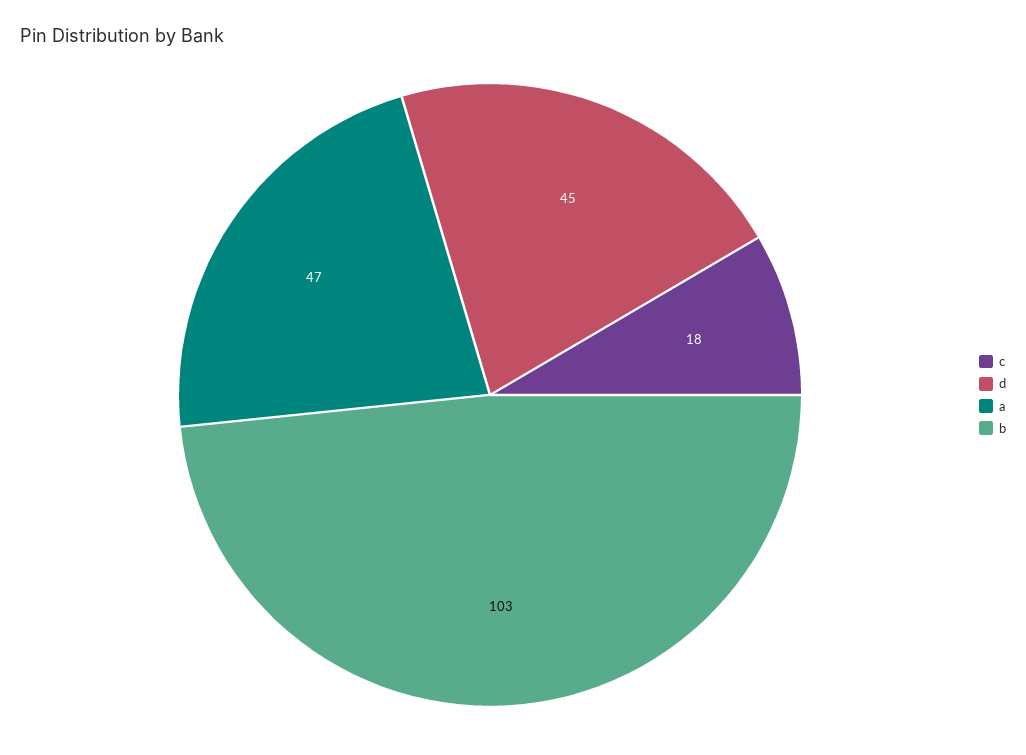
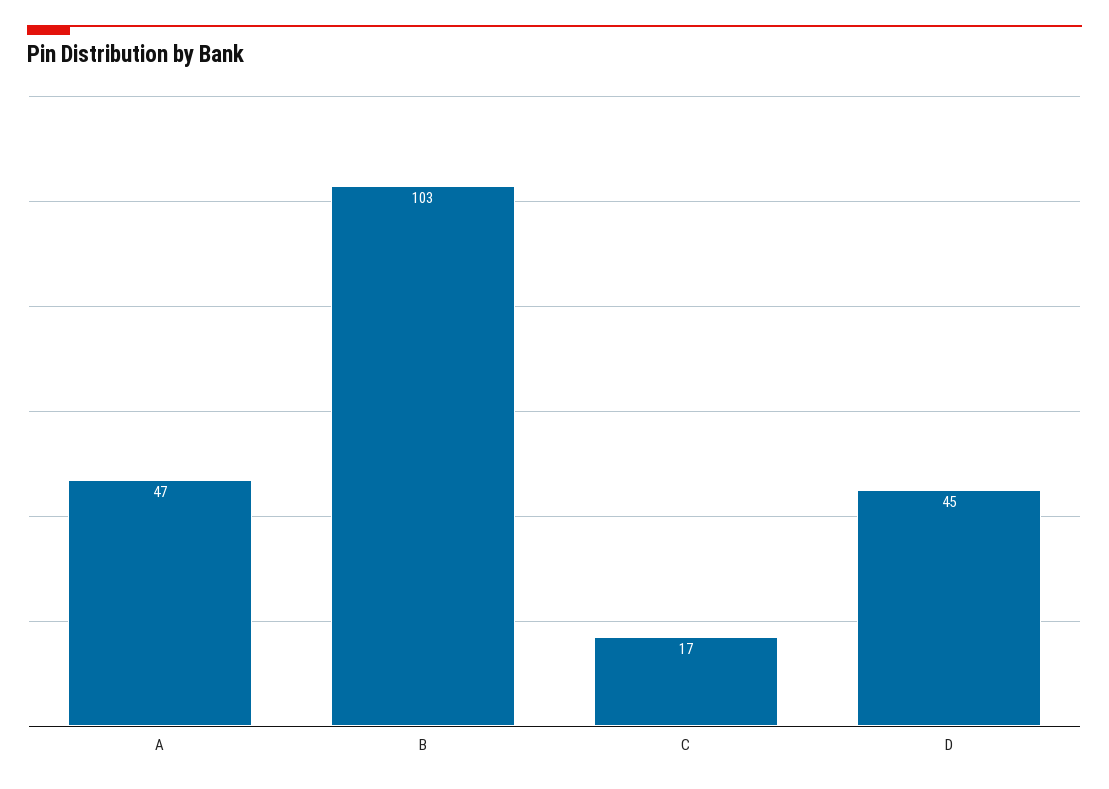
  {
-   "c": 18,
+   "c": 17,
    "d": 45,
    "a": 47,
    "b": 103
  }

